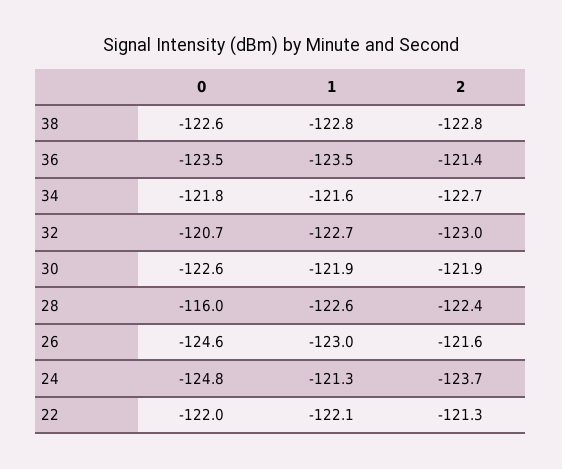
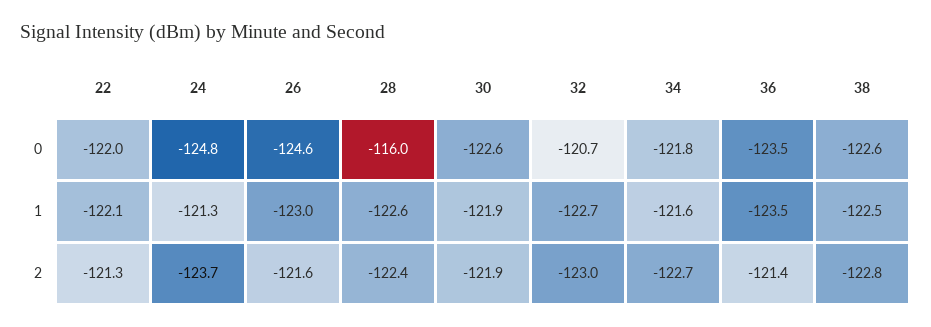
  {
    "0": {
      "38": -122.6,
      "36": -123.5,
      "34": -121.8,
      "32": -120.7,
      "30": -122.6,
      "28": -116,
      "26": -124.6,
      "24": -124.8,
      "22": -122
    },
    "1": {
-     "38": -122.8,
+     "38": -122.5,
      "36": -123.5,
      "34": -121.6,
      "32": -122.7,
      "30": -121.9,
      "28": -122.6,
      "26": -123,
      "24": -121.3,
      "22": -122.1
    },
    "2": {
      "38": -122.8,
      "36": -121.4,
      "34": -122.7,
      "32": -123,
      "30": -121.9,
      "28": -122.4,
      "26": -121.6,
      "24": -123.7,
      "22": -121.3
    }
  }

